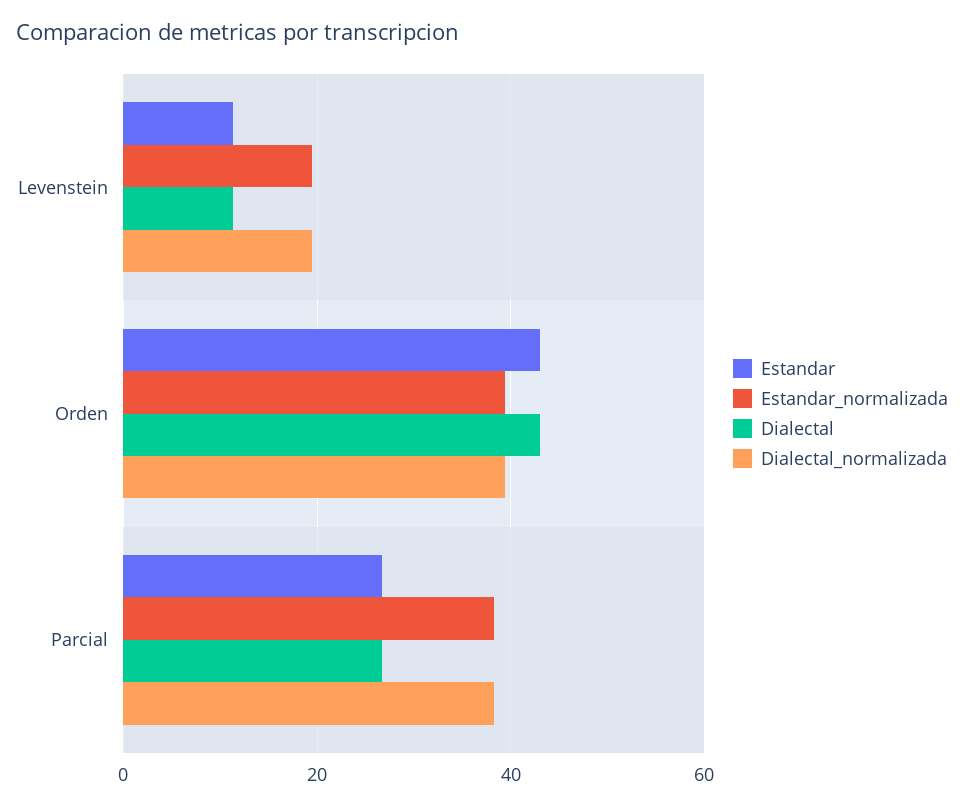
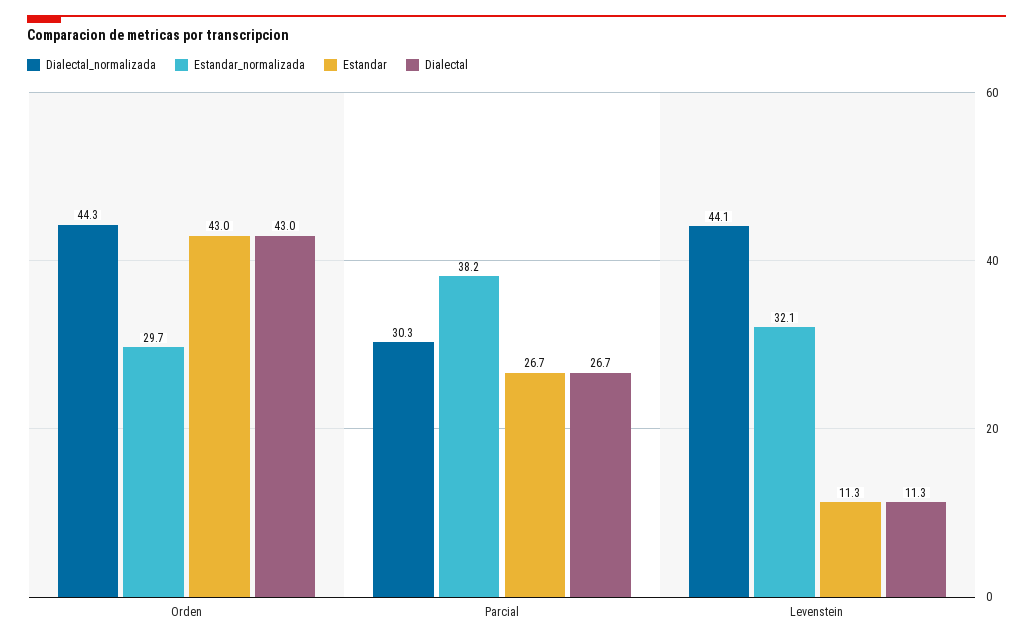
  {
    "Estandar": {
      "Levenstein": 11.3,
      "Orden": 43,
      "Parcial": 26.7
    },
    "Estandar_normalizada": {
-     "Levenstein": 20,
+     "Levenstein": 32.1,
-     "Orden": 40,
+     "Orden": 29.7,
      "Parcial": 38.2
    },
    "Dialectal": {
      "Levenstein": 11.3,
      "Orden": 43,
      "Parcial": 26.7
    },
    "Dialectal_normalizada": {
-     "Levenstein": 20,
+     "Levenstein": 44.1,
-     "Orden": 40,
+     "Orden": 44.3,
-     "Parcial": 38
+     "Parcial": 30.3
    }
  }

